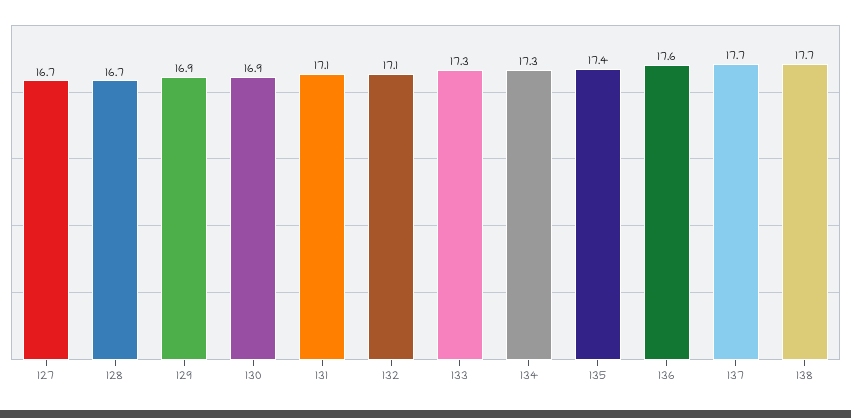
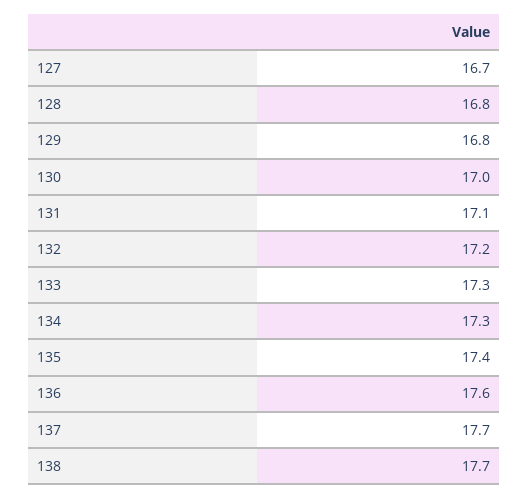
  {
    "127": 16.7,
-   "128": 16.7,
+   "128": 16.8,
-   "129": 16.9,
+   "129": 16.8,
-   "130": 16.9,
+   "130": 17,
    "131": 17.1,
-   "132": 17.1,
+   "132": 17.2,
    "133": 17.3,
    "134": 17.3,
    "135": 17.4,
    "136": 17.6,
    "137": 17.7,
    "138": 17.7
  }

